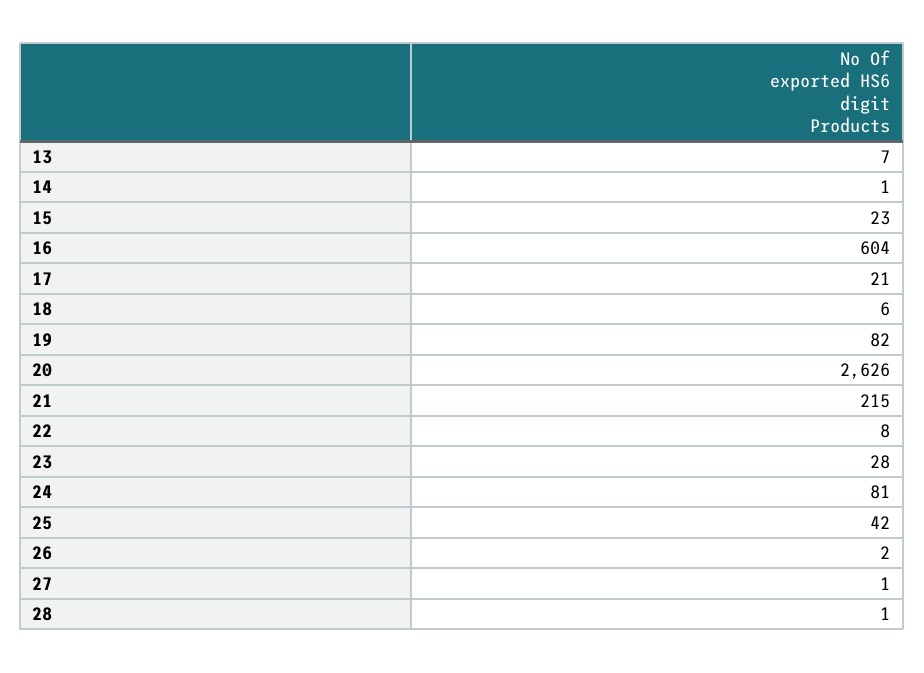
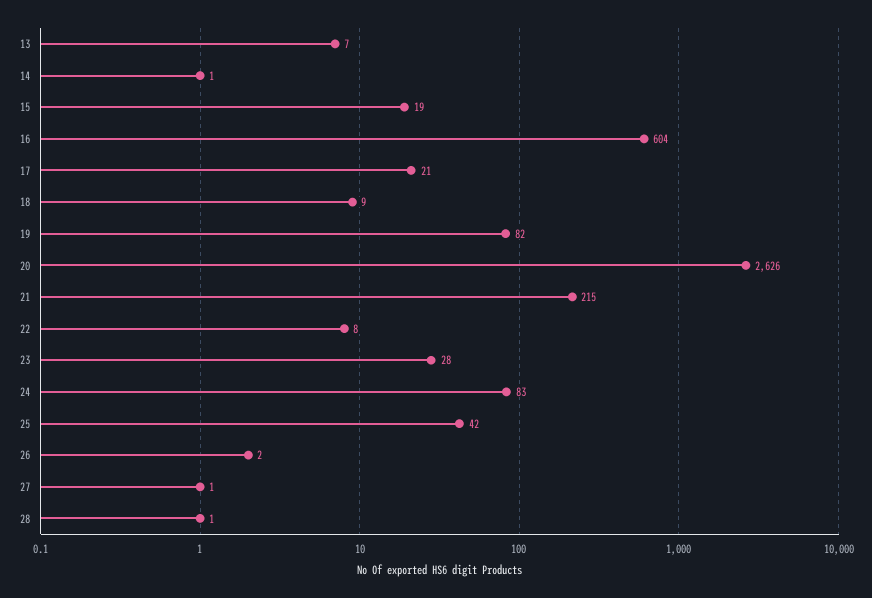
  {
    "13": 7,
    "14": 1,
-   "15": 23,
+   "15": 19,
    "16": 604,
    "17": 21,
-   "18": 6,
+   "18": 9,
    "19": 82,
    "20": 2626,
    "21": 215,
    "22": 8,
    "23": 28,
-   "24": 81,
+   "24": 83,
    "25": 42,
    "26": 2,
    "27": 1,
    "28": 1
  }

